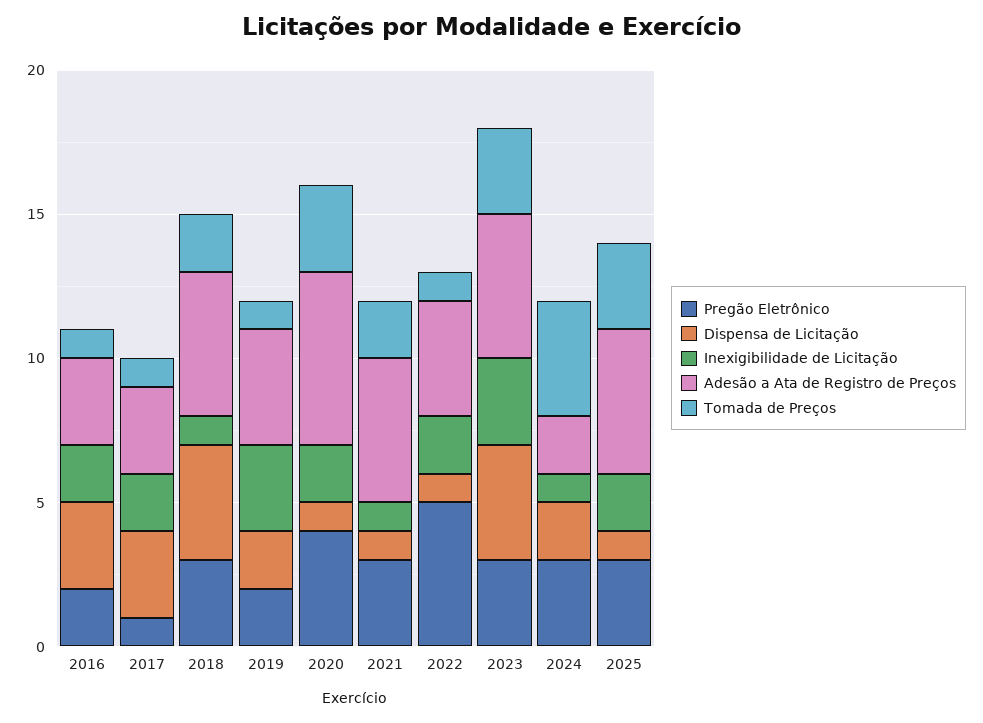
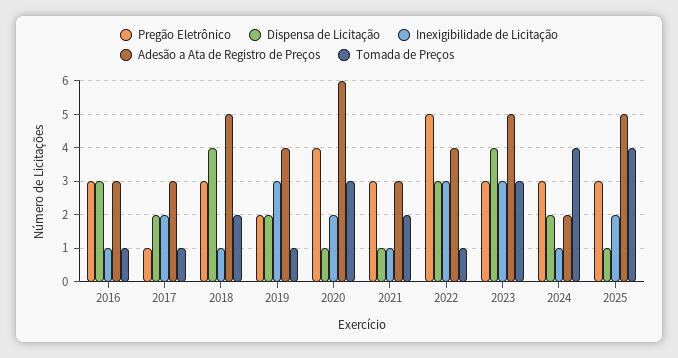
  {
    "Pregão Eletrônico": {
-     "2016": 2,
+     "2016": 3,
      "2017": 1,
      "2018": 3,
      "2019": 2,
      "2020": 4,
      "2021": 3,
      "2022": 5,
      "2023": 3,
      "2024": 3,
      "2025": 3
    },
    "Dispensa de Licitação": {
      "2016": 3,
-     "2017": 3,
+     "2017": 2,
      "2018": 4,
      "2019": 2,
      "2020": 1,
      "2021": 1,
-     "2022": 1,
+     "2022": 3,
      "2023": 4,
      "2024": 2,
      "2025": 1
    },
    "Inexigibilidade de Licitação": {
-     "2016": 2,
+     "2016": 1,
      "2017": 2,
      "2018": 1,
      "2019": 3,
      "2020": 2,
      "2021": 1,
-     "2022": 2,
+     "2022": 3,
      "2023": 3,
      "2024": 1,
      "2025": 2
    },
    "Adesão a Ata de Registro de Preços": {
      "2016": 3,
      "2017": 3,
      "2018": 5,
      "2019": 4,
      "2020": 6,
-     "2021": 5,
+     "2021": 3,
      "2022": 4,
      "2023": 5,
      "2024": 2,
      "2025": 5
    },
    "Tomada de Preços": {
      "2016": 1,
      "2017": 1,
      "2018": 2,
      "2019": 1,
      "2020": 3,
      "2021": 2,
      "2022": 1,
      "2023": 3,
      "2024": 4,
-     "2025": 3
+     "2025": 4
    }
  }

